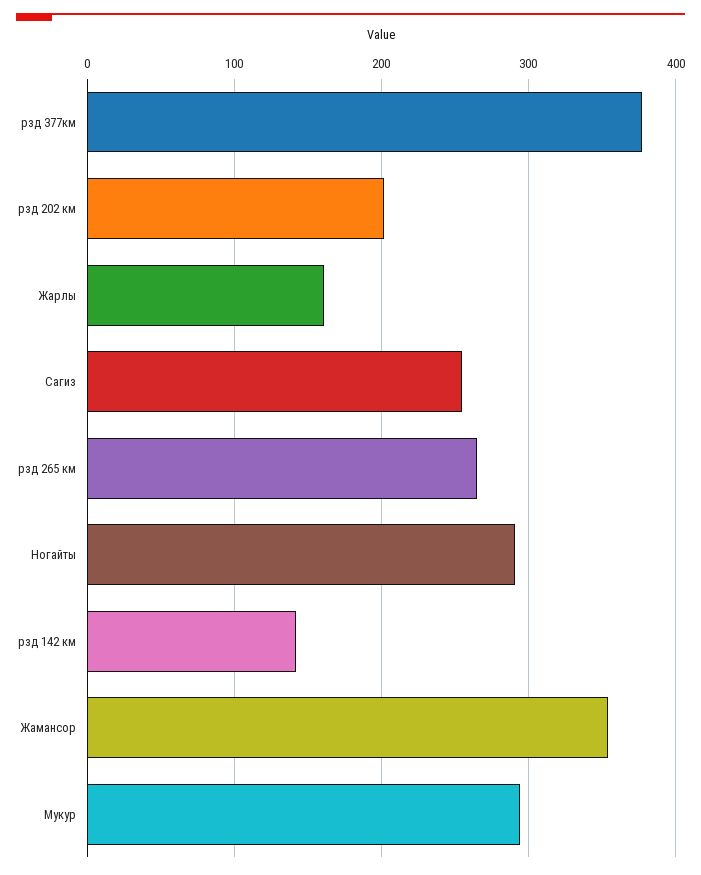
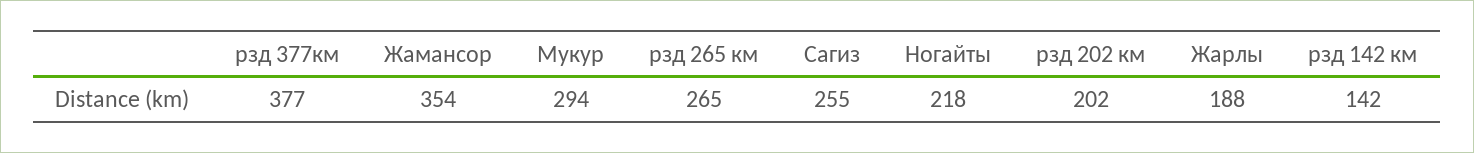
  {
    "рзд 377км": 377,
    "рзд 202 км": 202,
-   "Жарлы": 160,
+   "Жарлы": 188,
    "Сагиз": 255,
    "рзд 265 км": 265,
-   "Ногайты": 290,
+   "Ногайты": 218,
    "рзд 142 км": 142,
    "Жамансор": 354,
    "Мукур": 294
  }

